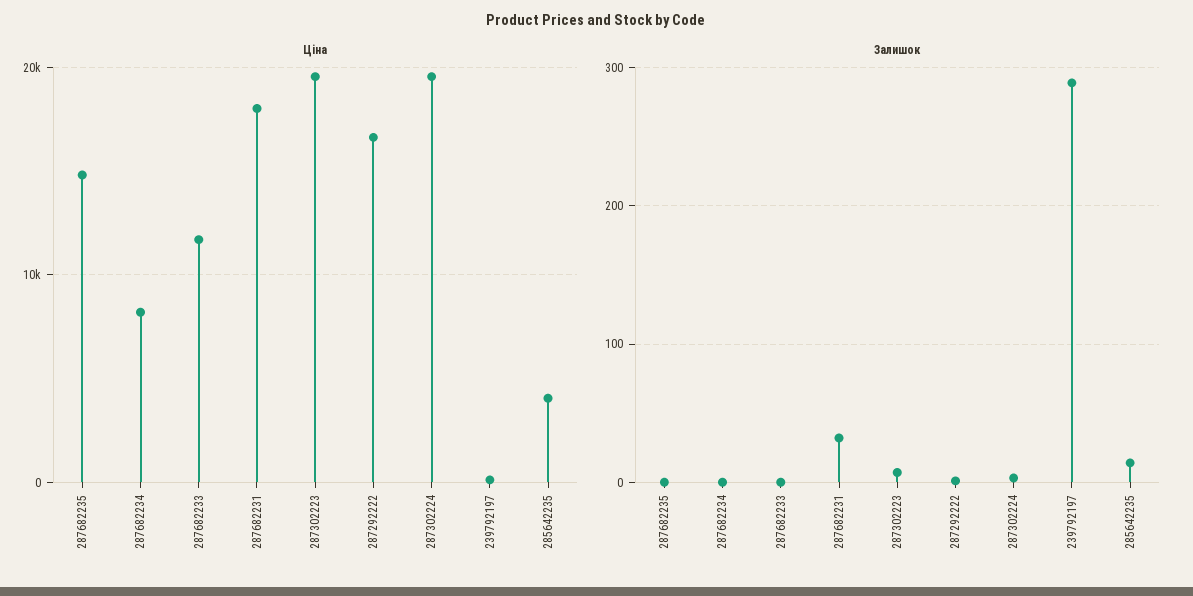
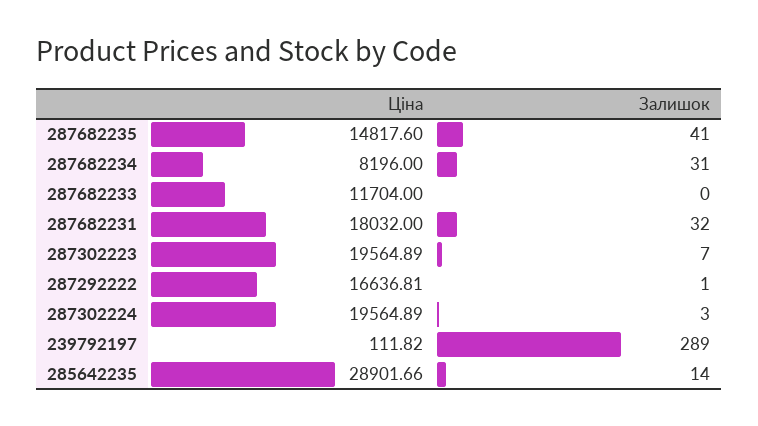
  {
    "Ціна": {
      "287682235": 14817.6,
      "287682234": 8196,
      "287682233": 11704,
      "287682231": 18032,
      "287302223": 19564.89,
      "287292222": 16636.81,
      "287302224": 19564.89,
      "239792197": 111.82,
-     "285642235": 4000
+     "285642235": 28901.66
    },
    "Залишок": {
-     "287682235": 0,
+     "287682235": 41,
-     "287682234": 0,
+     "287682234": 31,
      "287682233": 0,
      "287682231": 32,
      "287302223": 7,
      "287292222": 1,
      "287302224": 3,
      "239792197": 289,
      "285642235": 14
    }
  }

